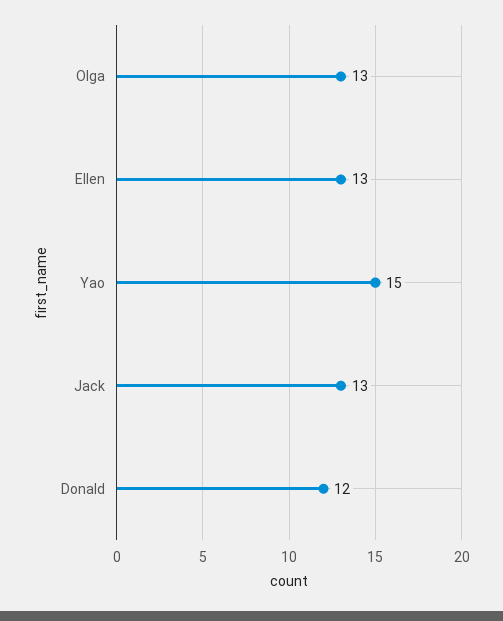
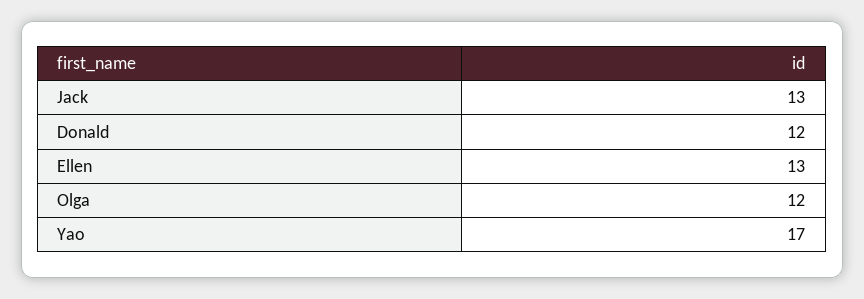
  {
-   "Olga": 13,
+   "Olga": 12,
    "Ellen": 13,
-   "Yao": 15,
+   "Yao": 17,
    "Jack": 13,
    "Donald": 12
  }

